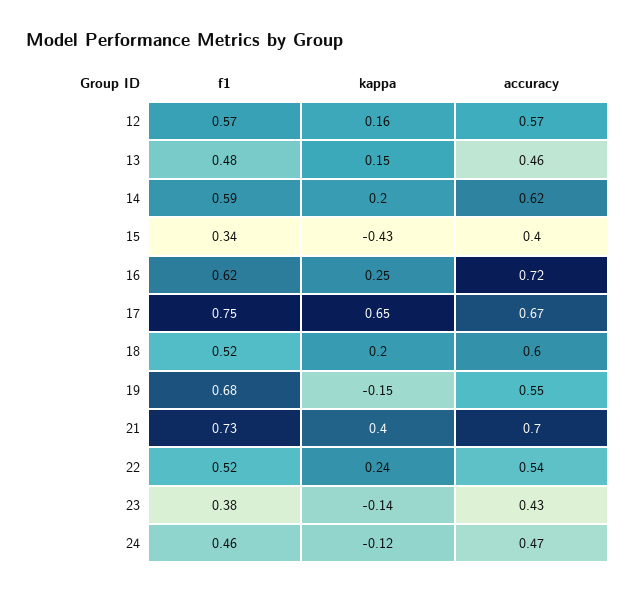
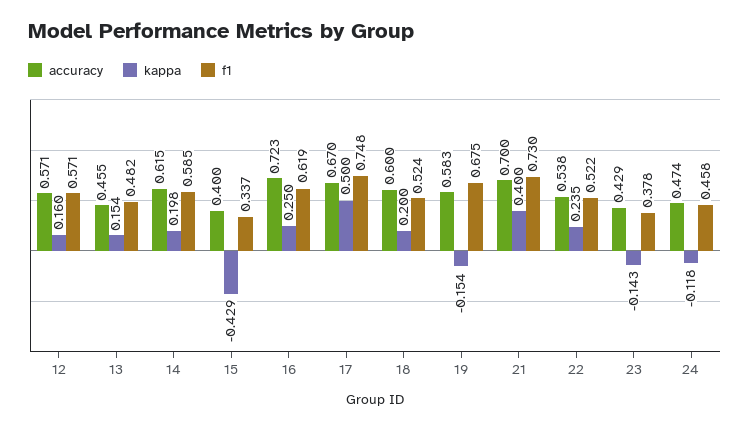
  {
    "f1": {
      "12": 0.571,
      "13": 0.482,
      "14": 0.585,
      "15": 0.337,
      "16": 0.619,
      "17": 0.748,
      "18": 0.524,
      "19": 0.675,
      "21": 0.73,
      "22": 0.522,
      "23": 0.378,
      "24": 0.458
    },
    "kappa": {
      "12": 0.16,
      "13": 0.154,
      "14": 0.198,
      "15": -0.429,
      "16": 0.25,
-     "17": 0.65,
+     "17": 0.5,
      "18": 0.2,
      "19": -0.154,
      "21": 0.4,
      "22": 0.235,
      "23": -0.143,
      "24": -0.118
    },
    "accuracy": {
      "12": 0.571,
      "13": 0.455,
      "14": 0.615,
      "15": 0.4,
      "16": 0.723,
      "17": 0.67,
      "18": 0.6,
-     "19": 0.55,
+     "19": 0.583,
      "21": 0.7,
      "22": 0.538,
      "23": 0.429,
      "24": 0.474
    }
  }

